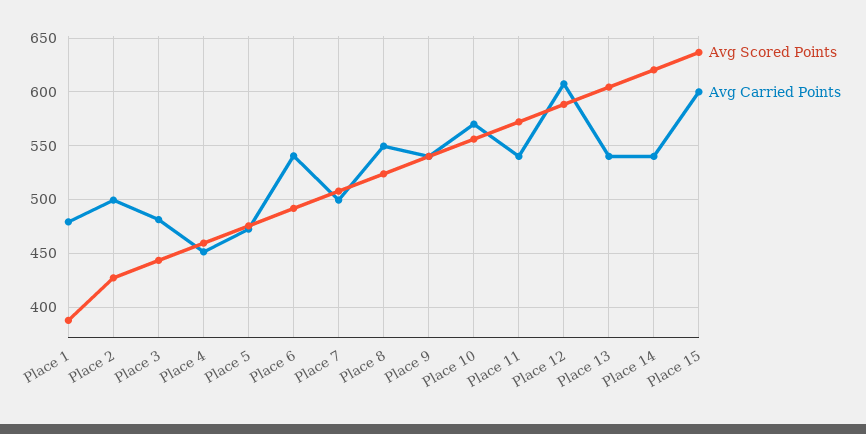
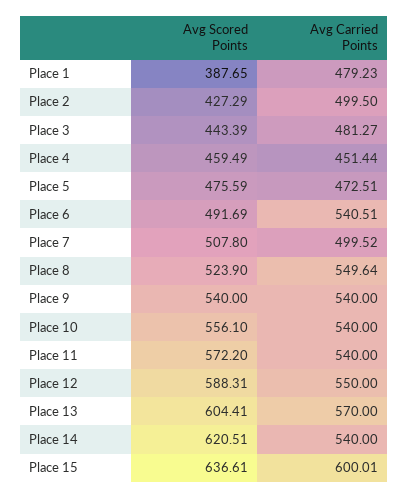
  {
    "Avg Scored Points": {
      "Place 1": 387.65,
      "Place 2": 427.29,
      "Place 3": 443.39,
      "Place 4": 459.49,
      "Place 5": 475.59,
      "Place 6": 491.69,
      "Place 7": 507.8,
      "Place 8": 523.9,
      "Place 9": 540,
      "Place 10": 556.1,
      "Place 11": 572.2,
      "Place 12": 588.31,
      "Place 13": 604.41,
      "Place 14": 620.51,
      "Place 15": 636.61
    },
    "Avg Carried Points": {
      "Place 1": 479.23,
      "Place 2": 499.5,
      "Place 3": 481.27,
      "Place 4": 451.44,
      "Place 5": 472.51,
      "Place 6": 540.51,
      "Place 7": 499.52,
      "Place 8": 549.64,
      "Place 9": 540,
-     "Place 10": 570,
+     "Place 10": 540,
      "Place 11": 540,
-     "Place 12": 610,
+     "Place 12": 550,
-     "Place 13": 540,
+     "Place 13": 570,
      "Place 14": 540,
      "Place 15": 600.01
    }
  }

